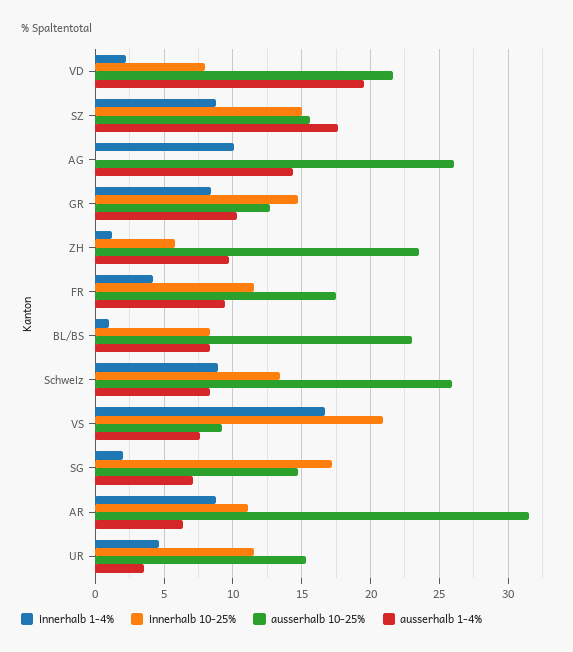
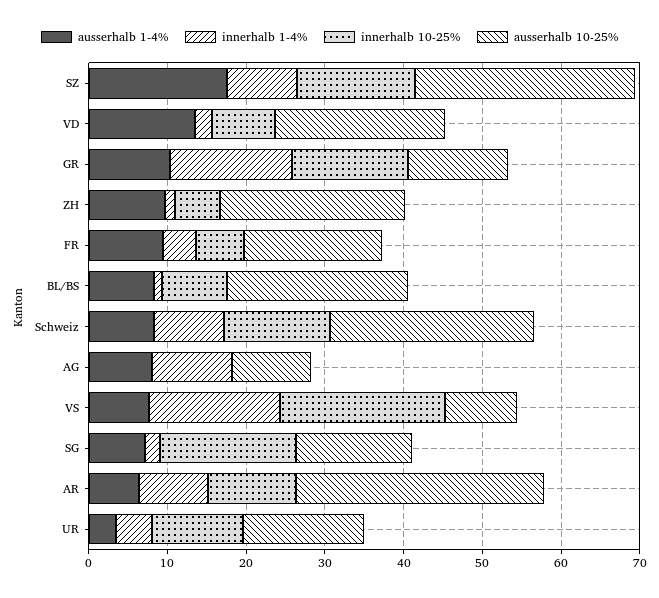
  {
    "innerhalb 1-4%": {
      "VD": 2,
      "SZ": 9,
      "AG": 10,
-     "GR": 8.5,
+     "GR": 16,
      "ZH": 1,
      "FR": 4,
      "BL/BS": 1,
      "Schweiz": 9,
      "VS": 16.5,
      "SG": 2,
      "AR": 9,
      "UR": 4.5
    },
    "innerhalb 10-25%": {
      "VD": 8,
      "SZ": 15,
      "AG": 0,
      "GR": 14.5,
      "ZH": 6,
-     "FR": 11.5,
+     "FR": 6,
      "BL/BS": 8.5,
      "Schweiz": 13.5,
      "VS": 21,
      "SG": 17,
      "AR": 11,
      "UR": 11.5
    },
    "ausserhalb 10-25%": {
      "VD": 21.5,
-     "SZ": 15.5,
+     "SZ": 28,
-     "AG": 26,
+     "AG": 10,
      "GR": 12.5,
      "ZH": 23.5,
      "FR": 17.5,
      "BL/BS": 23,
      "Schweiz": 26,
      "VS": 9,
      "SG": 14.5,
      "AR": 31.5,
      "UR": 15.5
    },
    "ausserhalb 1-4%": {
-     "VD": 19.5,
+     "VD": 14,
      "SZ": 17.5,
-     "AG": 14.5,
+     "AG": 8,
      "GR": 10.5,
      "ZH": 9.5,
      "FR": 9.5,
      "BL/BS": 8.5,
      "Schweiz": 8.5,
      "VS": 7.5,
      "SG": 7,
      "AR": 6.5,
      "UR": 3.5
    }
  }

